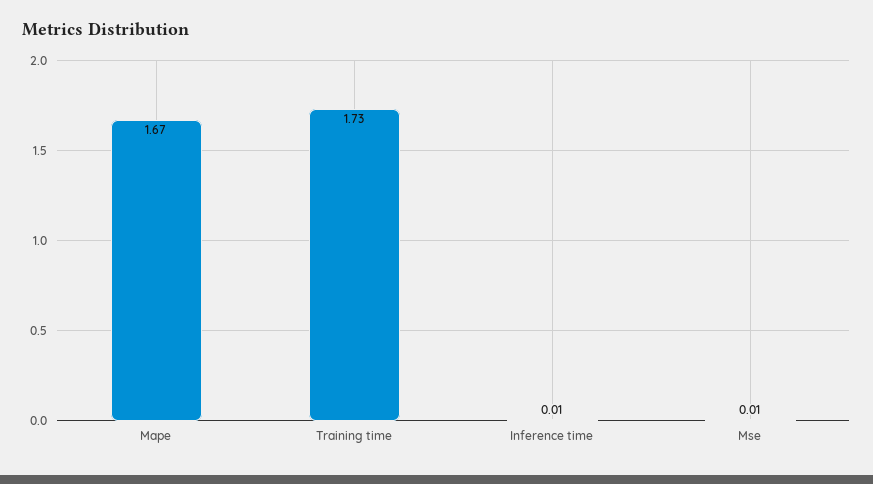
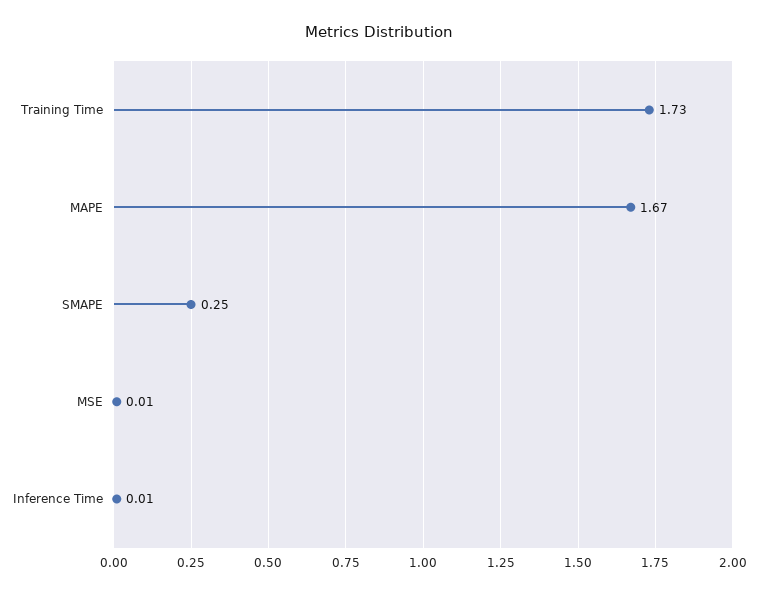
  {
    "Mape": 1.67,
    "Training time": 1.73,
    "Inference time": 0.01,
-   "Mse": 0.01
+   "Mse": 0.01,
+   "SMAPE": 0.25
  }

